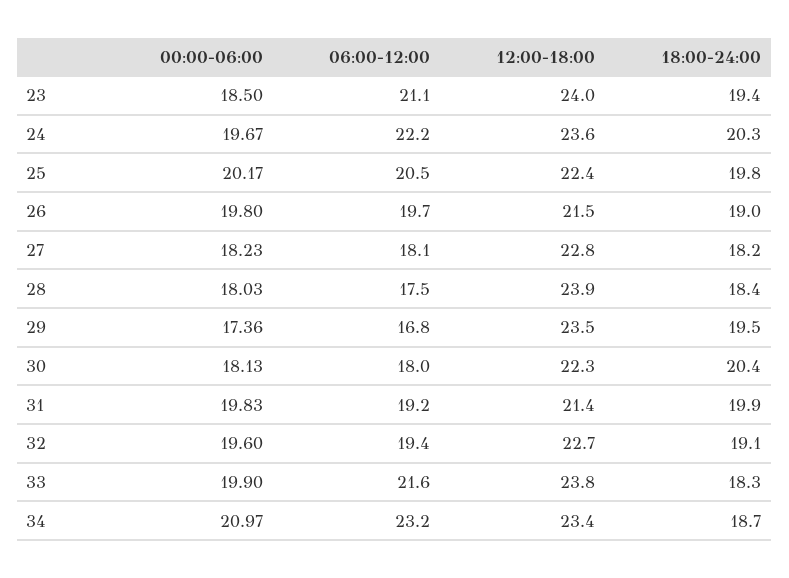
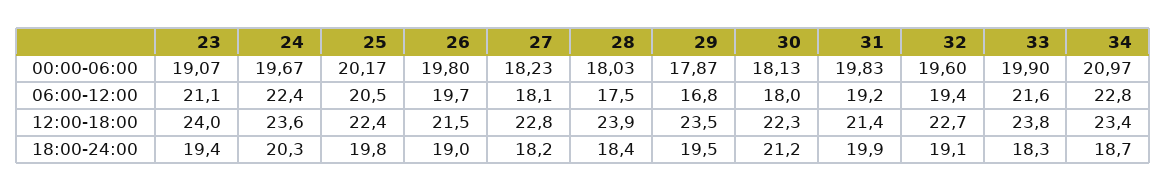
  {
    "00:00-06:00": {
-     "23": 18.5,
+     "23": 19.07,
      "24": 19.67,
      "25": 20.17,
      "26": 19.8,
      "27": 18.23,
      "28": 18.03,
-     "29": 17.36,
+     "29": 17.87,
      "30": 18.13,
      "31": 19.83,
      "32": 19.6,
      "33": 19.9,
      "34": 20.97
    },
    "06:00-12:00": {
      "23": 21.1,
-     "24": 22.2,
+     "24": 22.4,
      "25": 20.5,
      "26": 19.7,
      "27": 18.1,
      "28": 17.5,
      "29": 16.8,
      "30": 18,
      "31": 19.2,
      "32": 19.4,
      "33": 21.6,
-     "34": 23.2
+     "34": 22.8
    },
    "12:00-18:00": {
      "23": 24,
      "24": 23.6,
      "25": 22.4,
      "26": 21.5,
      "27": 22.8,
      "28": 23.9,
      "29": 23.5,
      "30": 22.3,
      "31": 21.4,
      "32": 22.7,
      "33": 23.8,
      "34": 23.4
    },
    "18:00-24:00": {
      "23": 19.4,
      "24": 20.3,
      "25": 19.8,
      "26": 19,
      "27": 18.2,
      "28": 18.4,
      "29": 19.5,
-     "30": 20.4,
+     "30": 21.2,
      "31": 19.9,
      "32": 19.1,
      "33": 18.3,
      "34": 18.7
    }
  }

